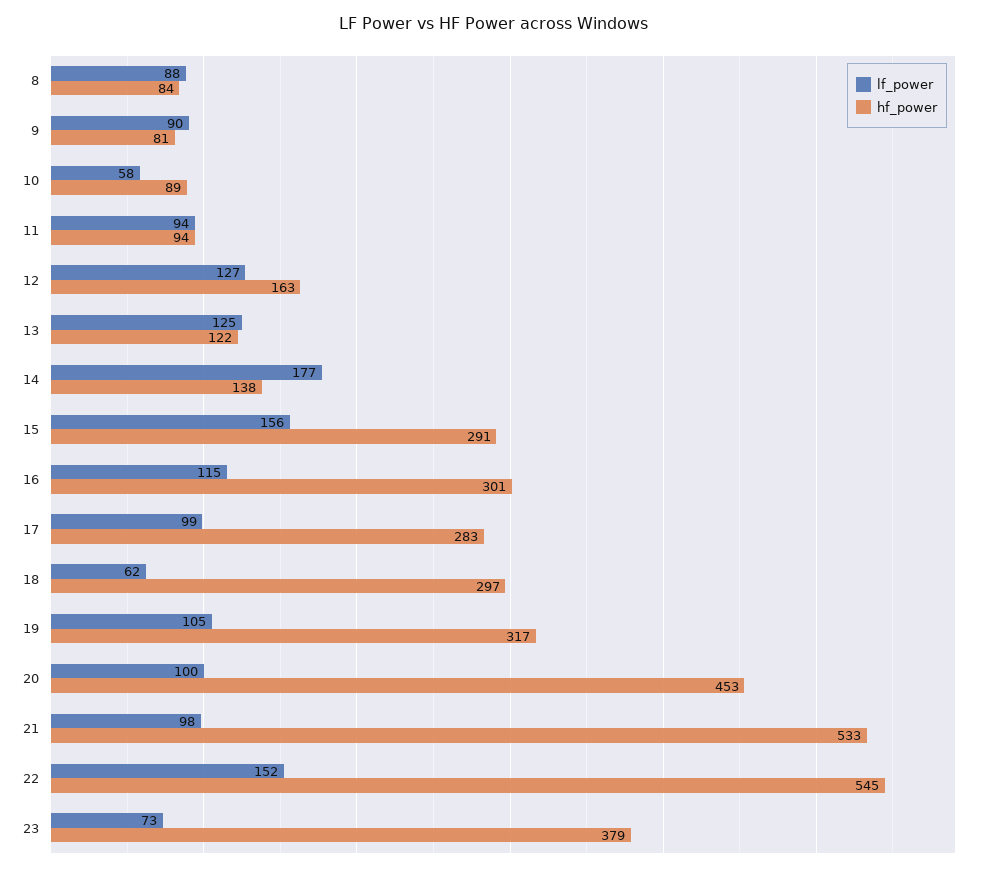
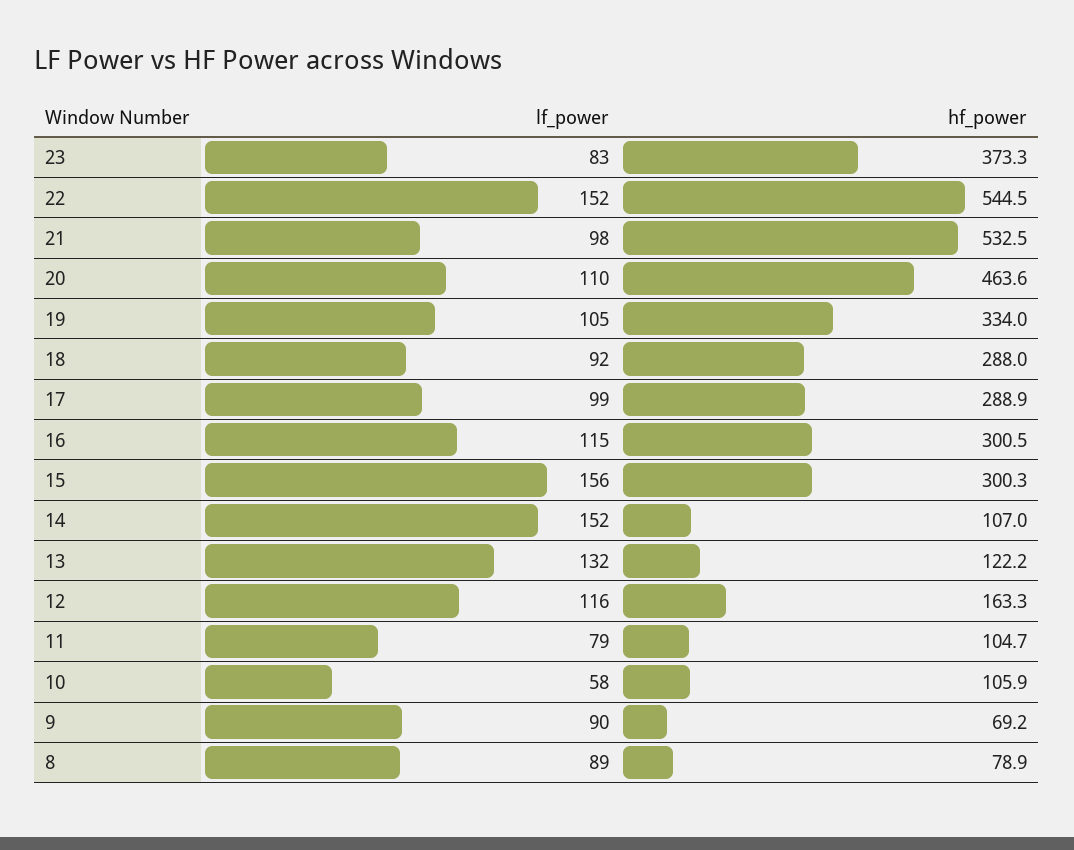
  {
    "lf_power": {
-     "8": 88,
+     "8": 89,
      "9": 90,
      "10": 58,
-     "11": 94,
+     "11": 79,
-     "12": 127,
+     "12": 116,
-     "13": 125,
+     "13": 132,
-     "14": 177,
+     "14": 152,
      "15": 156,
      "16": 115,
      "17": 99,
-     "18": 62,
+     "18": 92,
      "19": 105,
-     "20": 100,
+     "20": 110,
      "21": 98,
      "22": 152,
-     "23": 73
+     "23": 83
    },
    "hf_power": {
-     "8": 84,
+     "8": 78.9,
-     "9": 81,
+     "9": 69.2,
-     "10": 89,
+     "10": 105.9,
-     "11": 94,
+     "11": 104.7,
      "12": 163.3,
      "13": 122.2,
-     "14": 138,
+     "14": 107,
-     "15": 291,
+     "15": 300.3,
      "16": 300.5,
-     "17": 283,
+     "17": 288.9,
-     "18": 297,
+     "18": 288,
-     "19": 317,
+     "19": 334,
-     "20": 453,
+     "20": 463.6,
      "21": 532.5,
      "22": 544.5,
-     "23": 379
+     "23": 373.3
    }
  }

